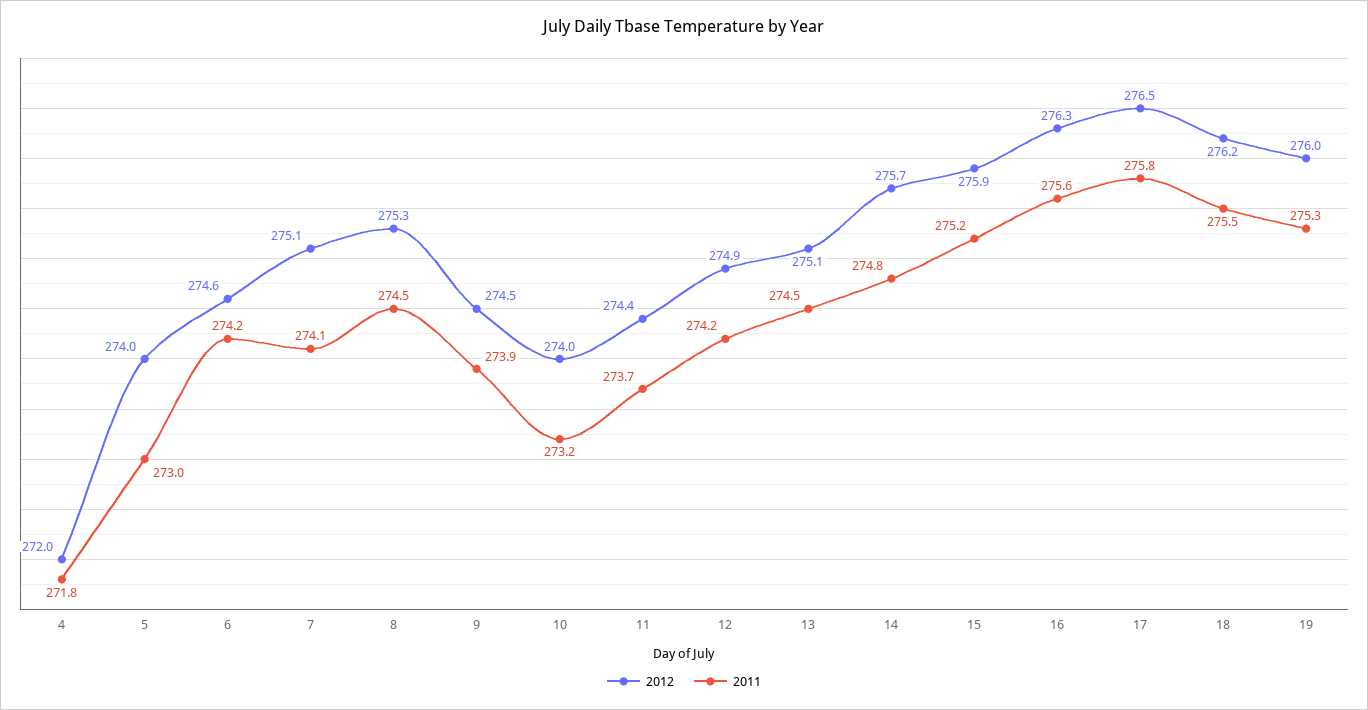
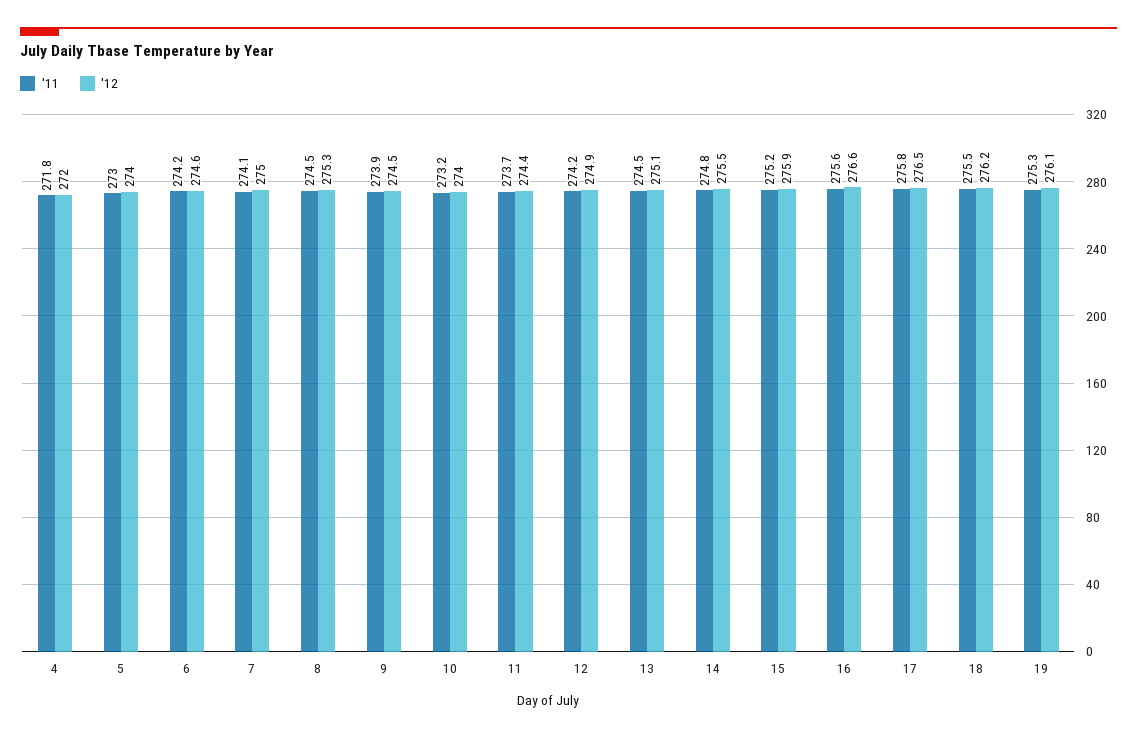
  {
    "2012": {
      "4": 272,
      "5": 274,
      "6": 274.6,
-     "7": 275.1,
+     "7": 275,
      "8": 275.3,
      "9": 274.5,
      "10": 274,
      "11": 274.4,
      "12": 274.9,
      "13": 275.1,
-     "14": 275.7,
+     "14": 275.5,
      "15": 275.9,
-     "16": 276.3,
+     "16": 276.6,
      "17": 276.5,
      "18": 276.2,
-     "19": 276
+     "19": 276.1
    },
    "2011": {
      "4": 271.8,
      "5": 273,
      "6": 274.2,
      "7": 274.1,
      "8": 274.5,
      "9": 273.9,
      "10": 273.2,
      "11": 273.7,
      "12": 274.2,
      "13": 274.5,
      "14": 274.8,
      "15": 275.2,
      "16": 275.6,
      "17": 275.8,
      "18": 275.5,
      "19": 275.3
    }
  }

